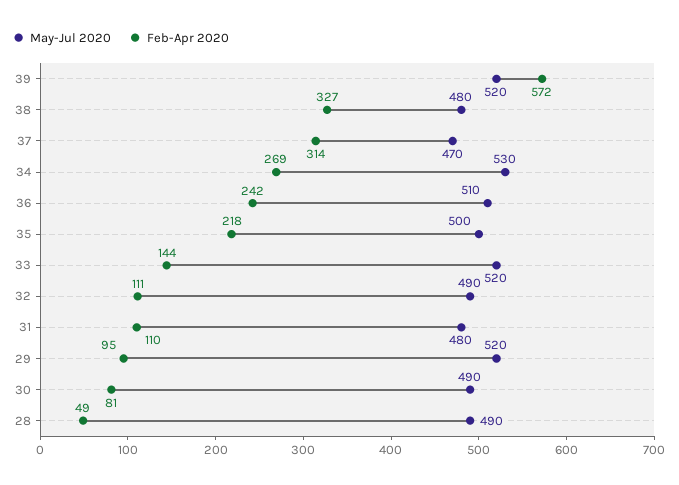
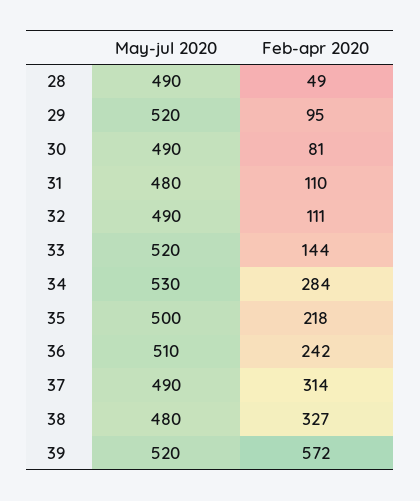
  {
    "May-Jul 2020": {
      "39": 520,
      "38": 480,
-     "37": 470,
+     "37": 490,
      "34": 530,
      "36": 510,
      "35": 500,
      "33": 520,
      "32": 490,
      "31": 480,
      "29": 520,
      "30": 490,
      "28": 490
    },
    "Feb-Apr 2020": {
      "39": 572,
      "38": 327,
      "37": 314,
-     "34": 269,
+     "34": 284,
      "36": 242,
      "35": 218,
      "33": 144,
      "32": 111,
      "31": 110,
      "29": 95,
      "30": 81,
      "28": 49
    }
  }

